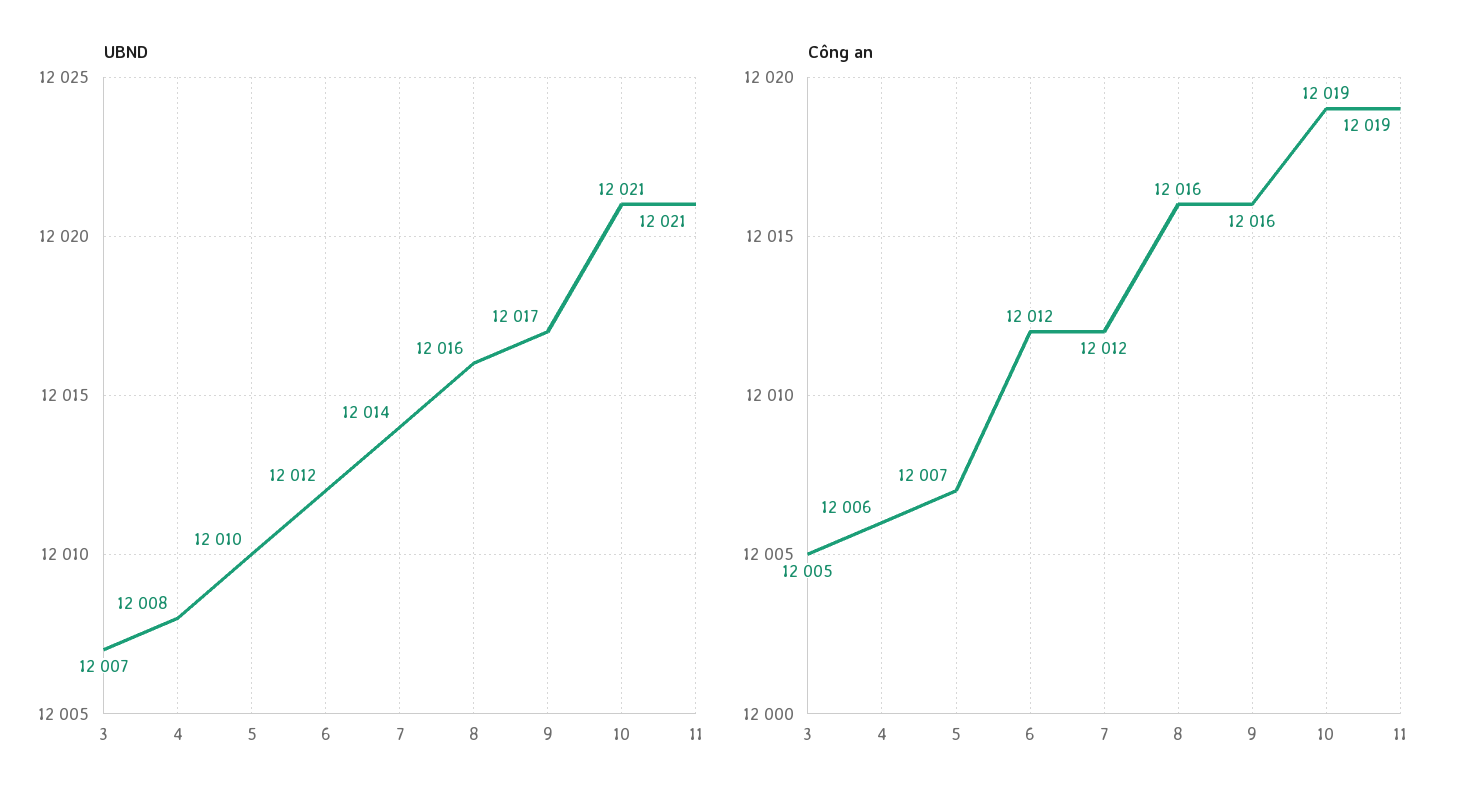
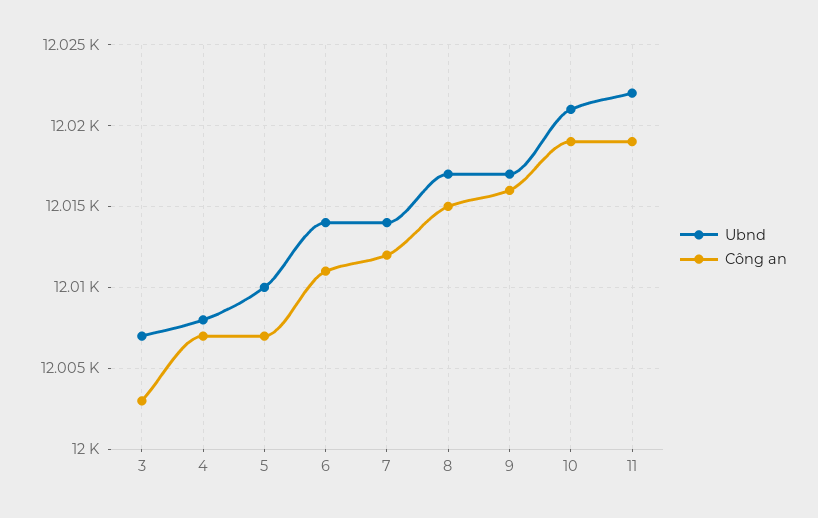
  {
    "UBND": {
      "3": 12007,
      "4": 12008,
      "5": 12010,
-     "6": 12012,
+     "6": 12014,
      "7": 12014,
-     "8": 12016,
+     "8": 12017,
      "9": 12017,
      "10": 12021,
-     "11": 12021
+     "11": 12022
    },
    "Công an": {
-     "3": 12005,
+     "3": 12003,
-     "4": 12006,
+     "4": 12007,
      "5": 12007,
-     "6": 12012,
+     "6": 12011,
      "7": 12012,
-     "8": 12016,
+     "8": 12015,
      "9": 12016,
      "10": 12019,
      "11": 12019
    }
  }

